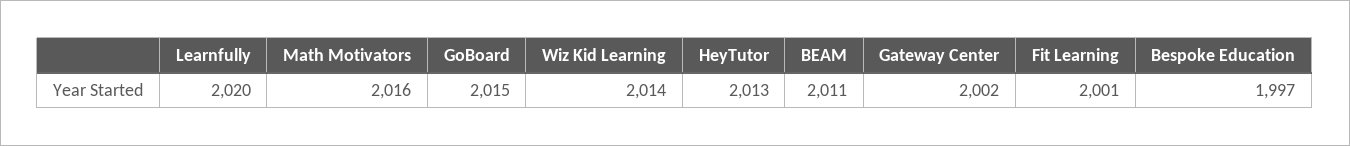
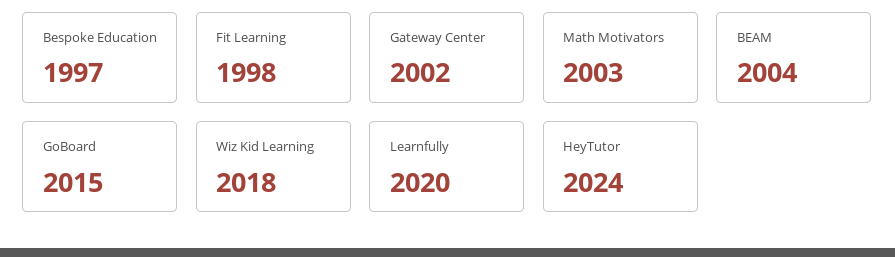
  {
    "Learnfully": 2020,
-   "Math Motivators": 2016,
+   "Math Motivators": 2003,
    "GoBoard": 2015,
-   "Wiz Kid Learning": 2014,
+   "Wiz Kid Learning": 2018,
-   "HeyTutor": 2013,
+   "HeyTutor": 2024,
-   "BEAM": 2011,
+   "BEAM": 2004,
    "Gateway Center": 2002,
-   "Fit Learning": 2001,
+   "Fit Learning": 1998,
    "Bespoke Education": 1997
  }

